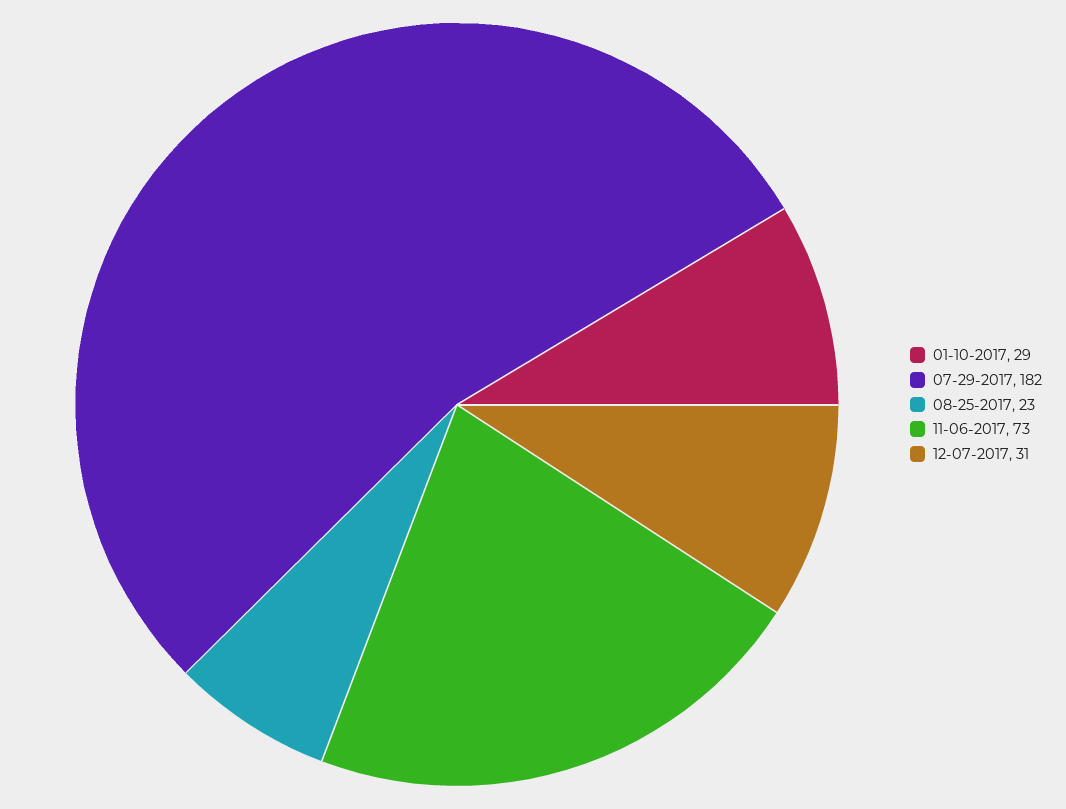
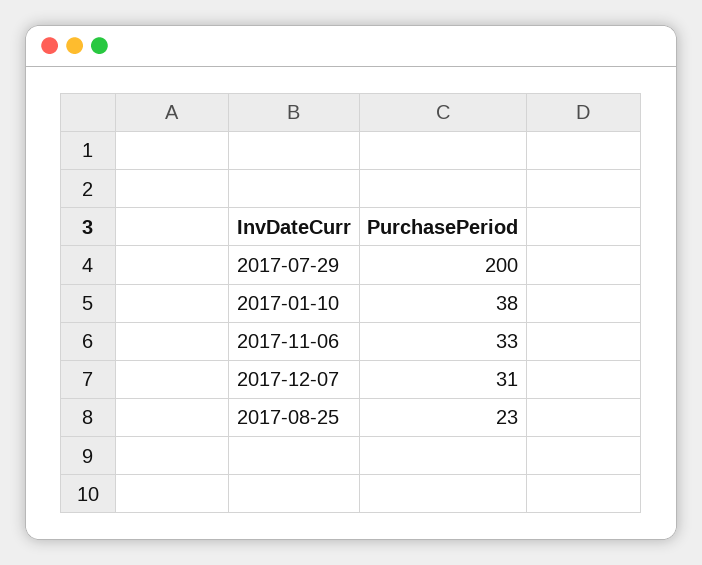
  {
-   "01-10-2017": 29,
+   "01-10-2017": 38,
-   "07-29-2017": 182,
+   "07-29-2017": 200,
    "08-25-2017": 23,
-   "11-06-2017": 73,
+   "11-06-2017": 33,
    "12-07-2017": 31
  }

